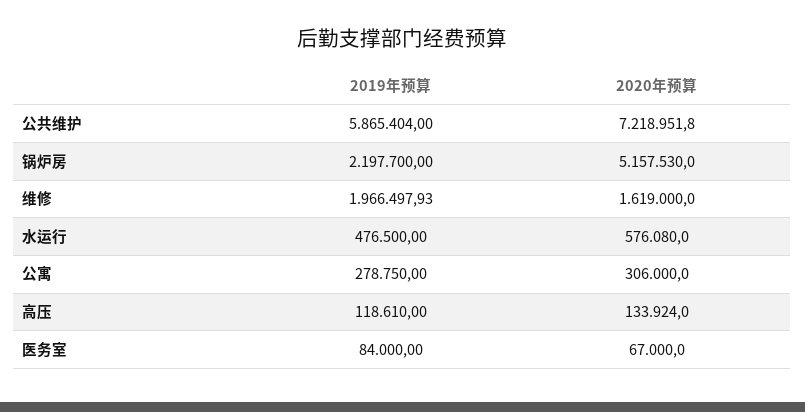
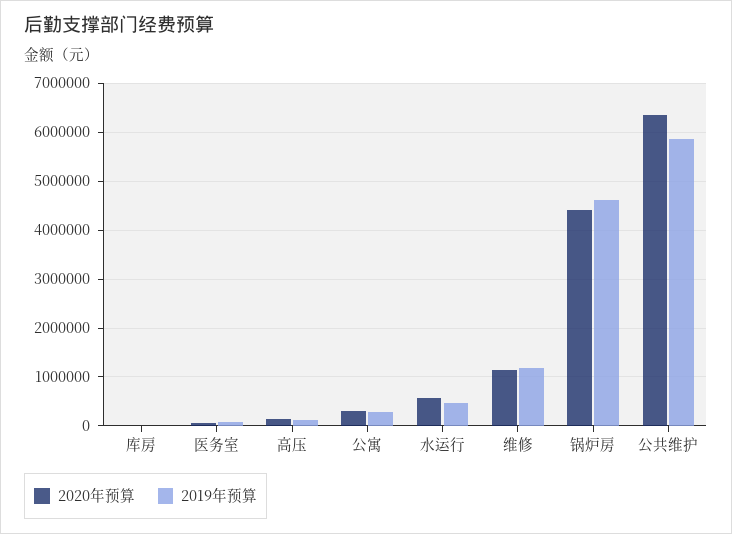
  {
    "2019年预算": {
      "公共维护": 5865404,
-     "锅炉房": 2197700,
+     "锅炉房": 4600000,
-     "维修": 1966497.93,
+     "维修": 1200000,
      "水运行": 476500,
      "公寓": 278750,
      "高压": 118610,
-     "医务室": 84000
+     "医务室": 84000,
+     "库房": 0
    },
    "2020年预算": {
-     "公共维护": 7218951.8,
+     "公共维护": 6400000,
-     "锅炉房": 5157530,
+     "锅炉房": 4400000,
-     "维修": 1619000,
+     "维修": 1200000,
      "水运行": 576080,
      "公寓": 306000,
      "高压": 133924,
-     "医务室": 67000
+     "医务室": 67000,
+     "库房": 0
    }
  }

